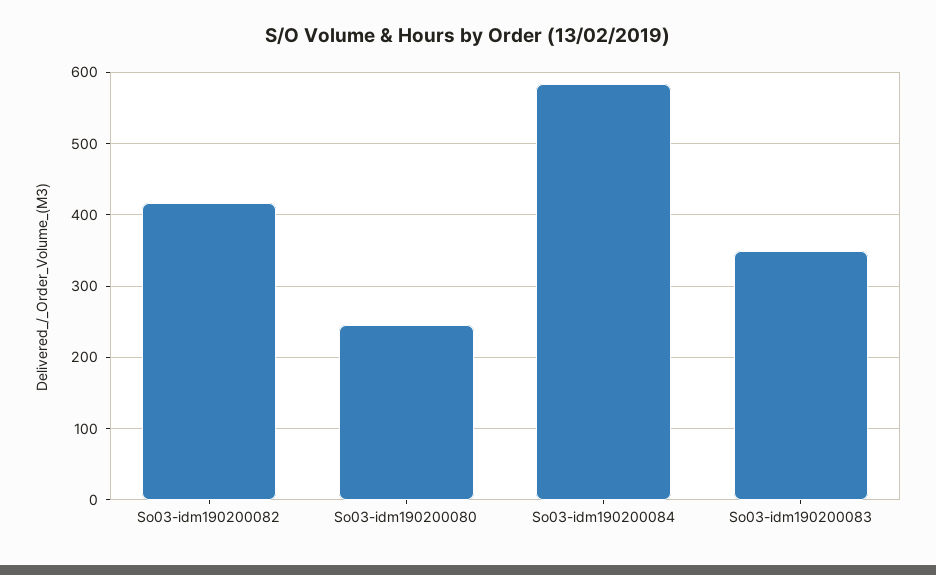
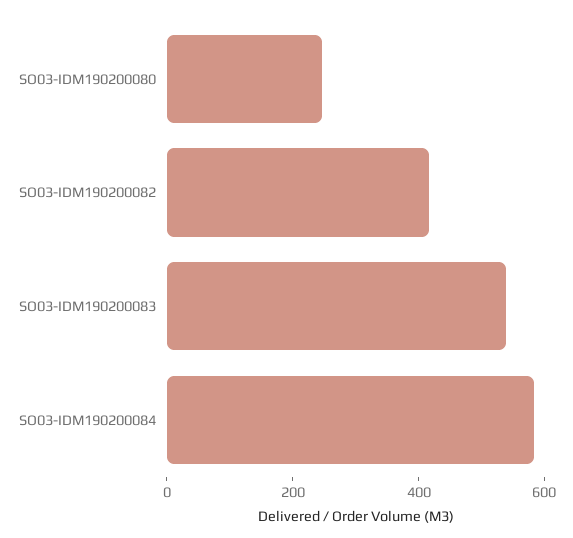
  {
    "So03-idm190200082": 420,
    "So03-idm190200080": 250,
    "So03-idm190200084": 580,
-   "So03-idm190200083": 350
+   "So03-idm190200083": 550
  }

